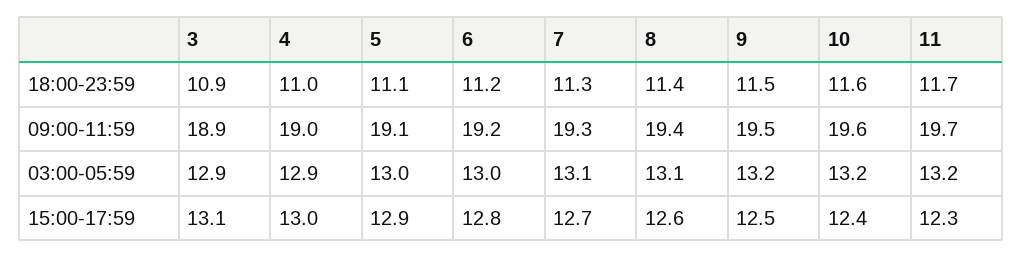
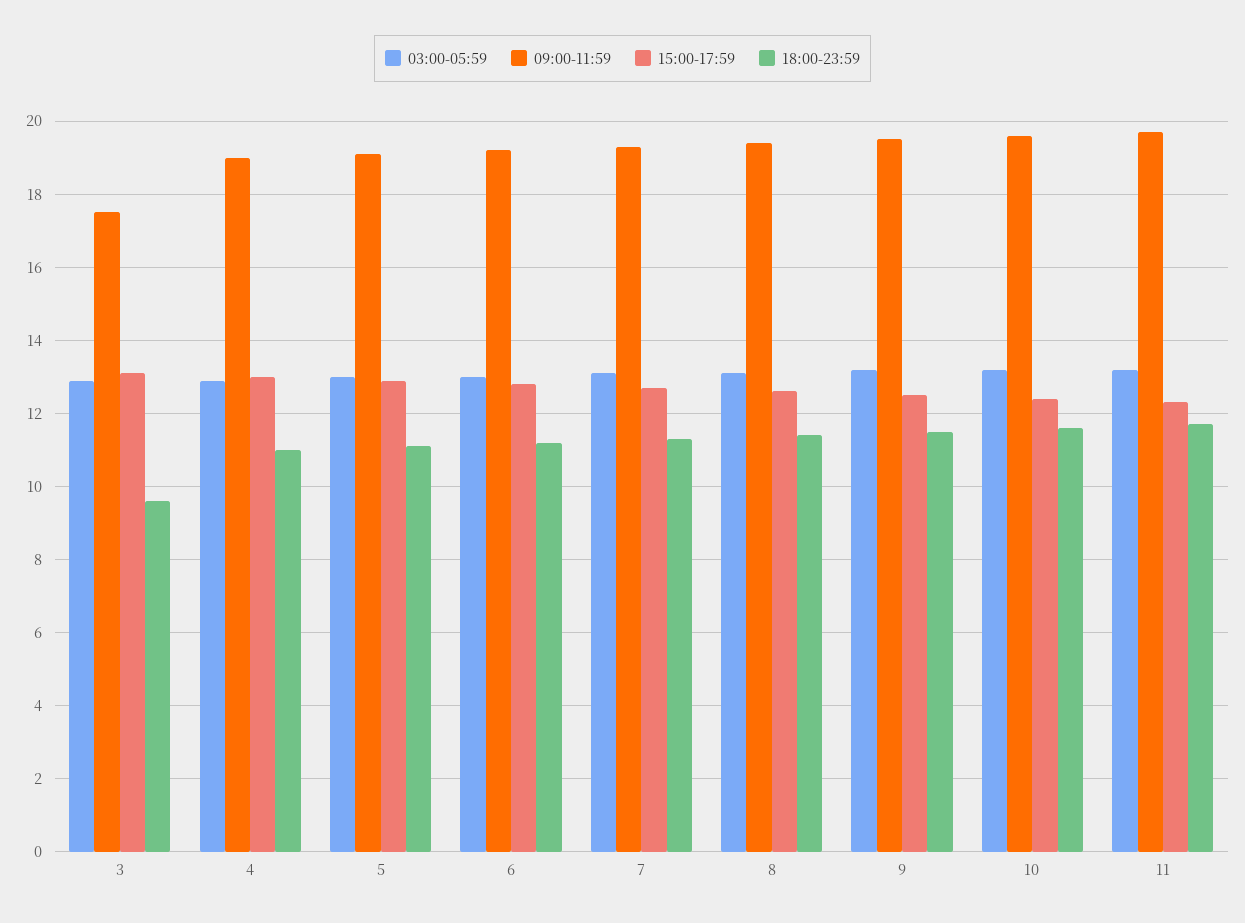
  {
    "18:00-23:59": {
-     "3": 10.9,
+     "3": 9.5,
      "4": 11,
      "5": 11.1,
      "6": 11.2,
      "7": 11.3,
      "8": 11.4,
      "9": 11.5,
      "10": 11.6,
      "11": 11.7
    },
    "09:00-11:59": {
-     "3": 18.9,
+     "3": 17.5,
      "4": 19,
      "5": 19.1,
      "6": 19.2,
      "7": 19.3,
      "8": 19.4,
      "9": 19.5,
      "10": 19.6,
      "11": 19.7
    },
    "03:00-05:59": {
      "3": 12.9,
      "4": 12.9,
      "5": 13,
      "6": 13,
      "7": 13.1,
      "8": 13.1,
      "9": 13.2,
      "10": 13.2,
      "11": 13.2
    },
    "15:00-17:59": {
      "3": 13.1,
      "4": 13,
      "5": 12.9,
      "6": 12.8,
      "7": 12.7,
      "8": 12.6,
      "9": 12.5,
      "10": 12.4,
      "11": 12.3
    }
  }

